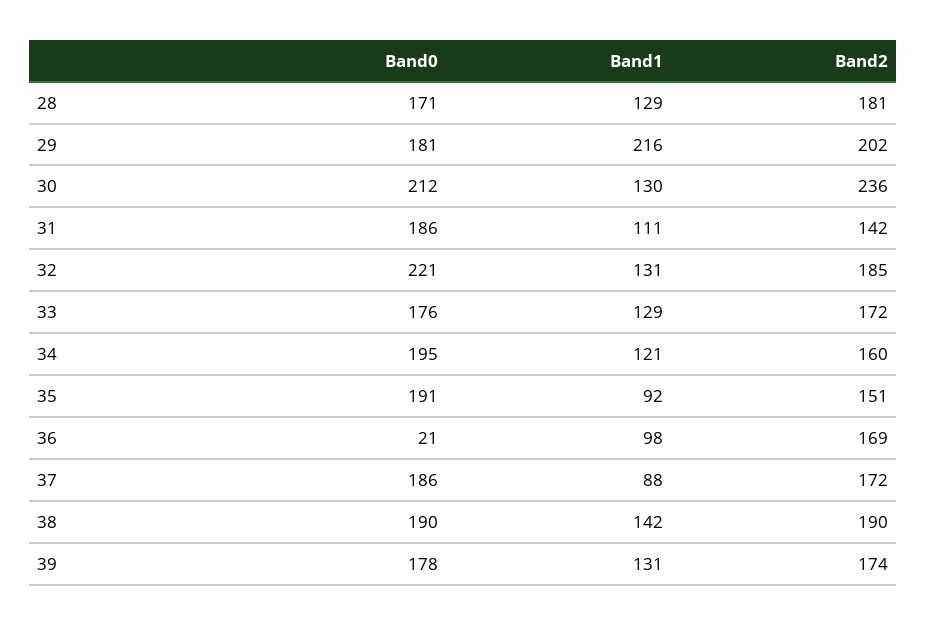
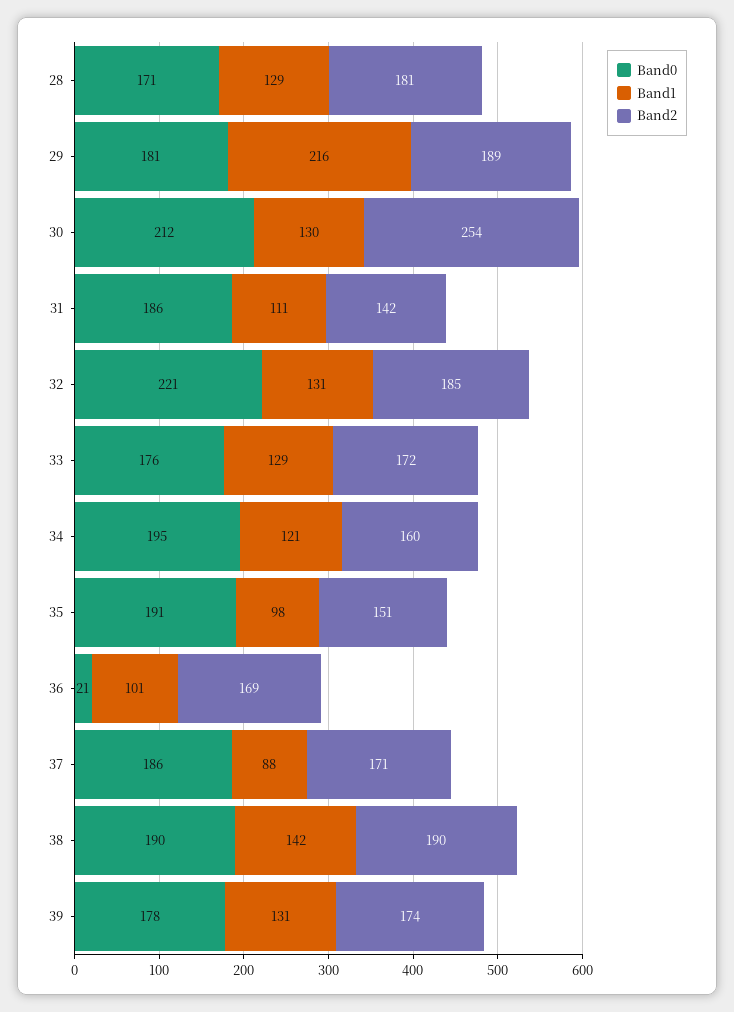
  {
    "Band0": {
      "28": 171,
      "29": 181,
      "30": 212,
      "31": 186,
      "32": 221,
      "33": 176,
      "34": 195,
      "35": 191,
      "36": 21,
      "37": 186,
      "38": 190,
      "39": 178
    },
    "Band1": {
      "28": 129,
      "29": 216,
      "30": 130,
      "31": 111,
      "32": 131,
      "33": 129,
      "34": 121,
-     "35": 92,
+     "35": 98,
-     "36": 98,
+     "36": 101,
      "37": 88,
      "38": 142,
      "39": 131
    },
    "Band2": {
      "28": 181,
-     "29": 202,
+     "29": 189,
-     "30": 236,
+     "30": 254,
      "31": 142,
      "32": 185,
      "33": 172,
      "34": 160,
      "35": 151,
      "36": 169,
-     "37": 172,
+     "37": 171,
      "38": 190,
      "39": 174
    }
  }

